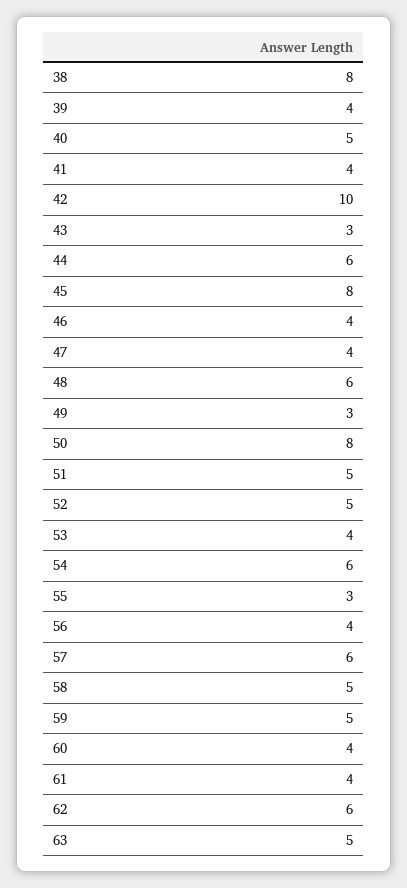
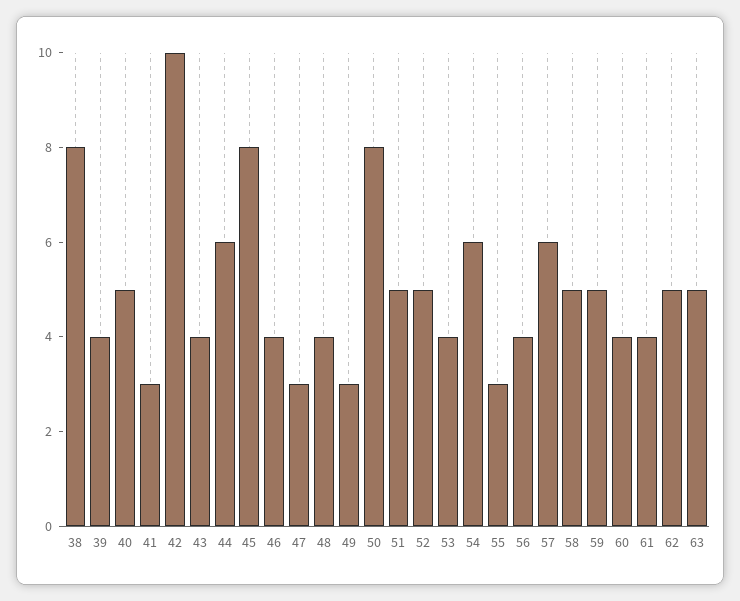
  {
    "38": 8,
    "39": 4,
    "40": 5,
-   "41": 4,
+   "41": 3,
    "42": 10,
-   "43": 3,
+   "43": 4,
    "44": 6,
    "45": 8,
    "46": 4,
-   "47": 4,
+   "47": 3,
-   "48": 6,
+   "48": 4,
    "49": 3,
    "50": 8,
    "51": 5,
    "52": 5,
    "53": 4,
    "54": 6,
    "55": 3,
    "56": 4,
    "57": 6,
    "58": 5,
    "59": 5,
    "60": 4,
    "61": 4,
-   "62": 6,
+   "62": 5,
    "63": 5
  }

